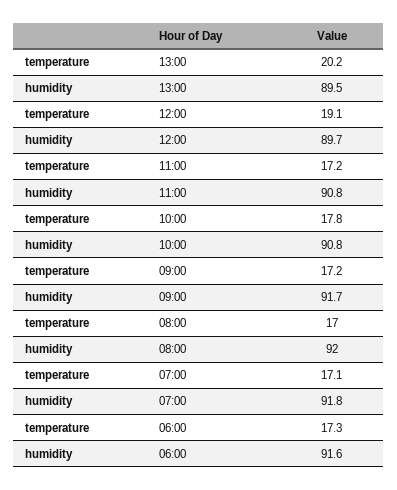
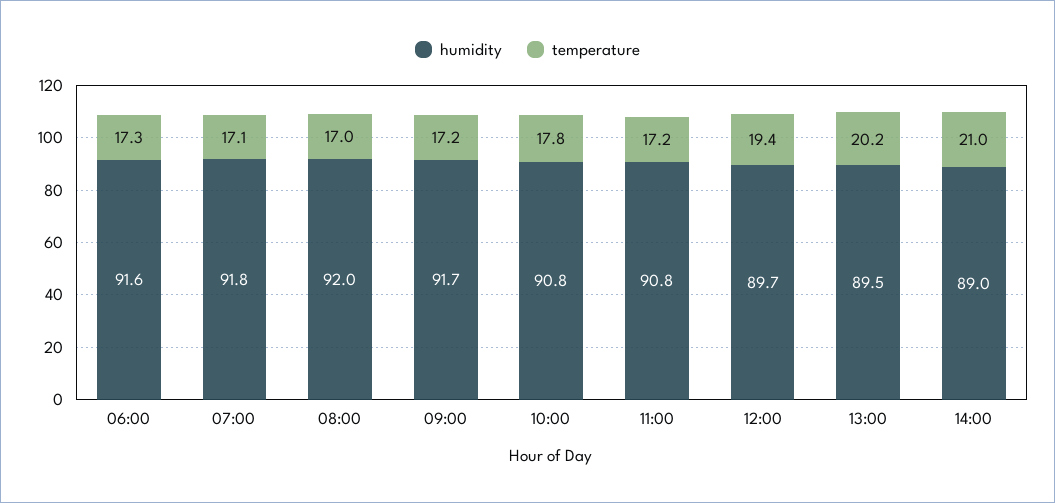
  {
    "temperature": {
      "13:00": 20.2,
-     "12:00": 19.1,
+     "12:00": 19.4,
      "11:00": 17.2,
      "10:00": 17.8,
      "09:00": 17.2,
      "08:00": 17,
      "07:00": 17.1,
-     "06:00": 17.3
+     "06:00": 17.3,
+     "14:00": 21
    },
    "humidity": {
      "13:00": 89.5,
      "12:00": 89.7,
      "11:00": 90.8,
      "10:00": 90.8,
      "09:00": 91.7,
      "08:00": 92,
      "07:00": 91.8,
-     "06:00": 91.6
+     "06:00": 91.6,
+     "14:00": 89
    }
  }

